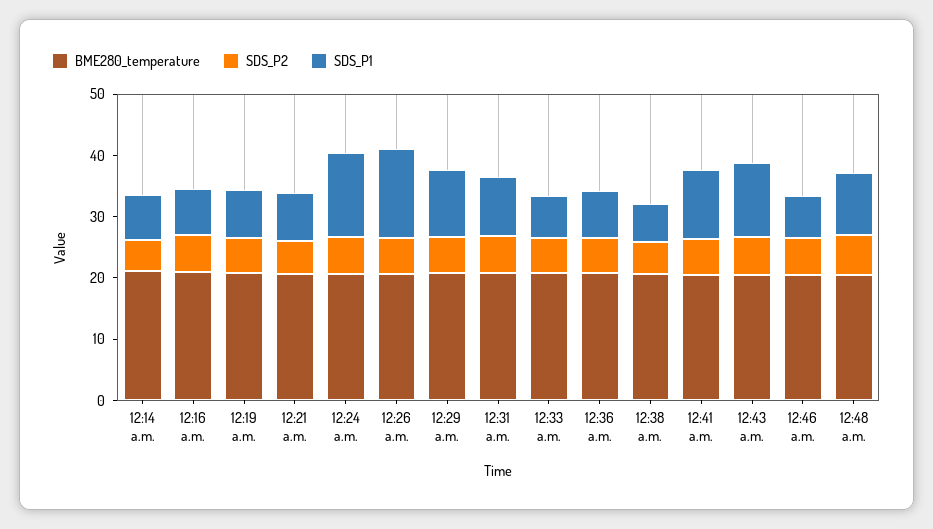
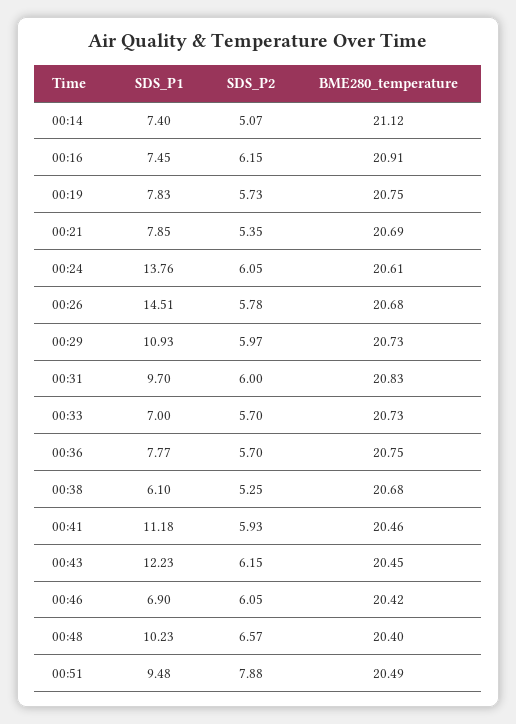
  {
    "BME280_temperature": {
      "12:14 a.m.": 21.12,
      "12:16 a.m.": 20.91,
      "12:19 a.m.": 20.75,
      "12:21 a.m.": 20.69,
      "12:24 a.m.": 20.61,
      "12:26 a.m.": 20.68,
      "12:29 a.m.": 20.73,
      "12:31 a.m.": 20.83,
      "12:33 a.m.": 20.73,
      "12:36 a.m.": 20.75,
      "12:38 a.m.": 20.68,
      "12:41 a.m.": 20.46,
      "12:43 a.m.": 20.45,
      "12:46 a.m.": 20.42,
-     "12:48 a.m.": 20.4
+     "12:48 a.m.": 20.4,
+     "00:51": 20.49
    },
    "SDS_P2": {
      "12:14 a.m.": 5.07,
      "12:16 a.m.": 6.15,
      "12:19 a.m.": 5.73,
      "12:21 a.m.": 5.35,
      "12:24 a.m.": 6.05,
      "12:26 a.m.": 5.78,
      "12:29 a.m.": 5.97,
      "12:31 a.m.": 6,
      "12:33 a.m.": 5.7,
      "12:36 a.m.": 5.7,
      "12:38 a.m.": 5.25,
      "12:41 a.m.": 5.93,
      "12:43 a.m.": 6.15,
      "12:46 a.m.": 6.05,
-     "12:48 a.m.": 6.57
+     "12:48 a.m.": 6.57,
+     "00:51": 7.88
    },
    "SDS_P1": {
      "12:14 a.m.": 7.4,
      "12:16 a.m.": 7.45,
      "12:19 a.m.": 7.83,
      "12:21 a.m.": 7.85,
      "12:24 a.m.": 13.76,
      "12:26 a.m.": 14.51,
      "12:29 a.m.": 10.93,
      "12:31 a.m.": 9.7,
      "12:33 a.m.": 7,
      "12:36 a.m.": 7.77,
      "12:38 a.m.": 6.1,
      "12:41 a.m.": 11.18,
      "12:43 a.m.": 12.23,
      "12:46 a.m.": 6.9,
-     "12:48 a.m.": 10.23
+     "12:48 a.m.": 10.23,
+     "00:51": 9.48
    }
  }

